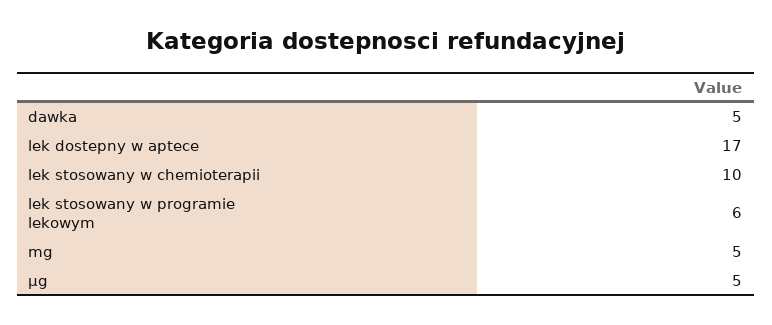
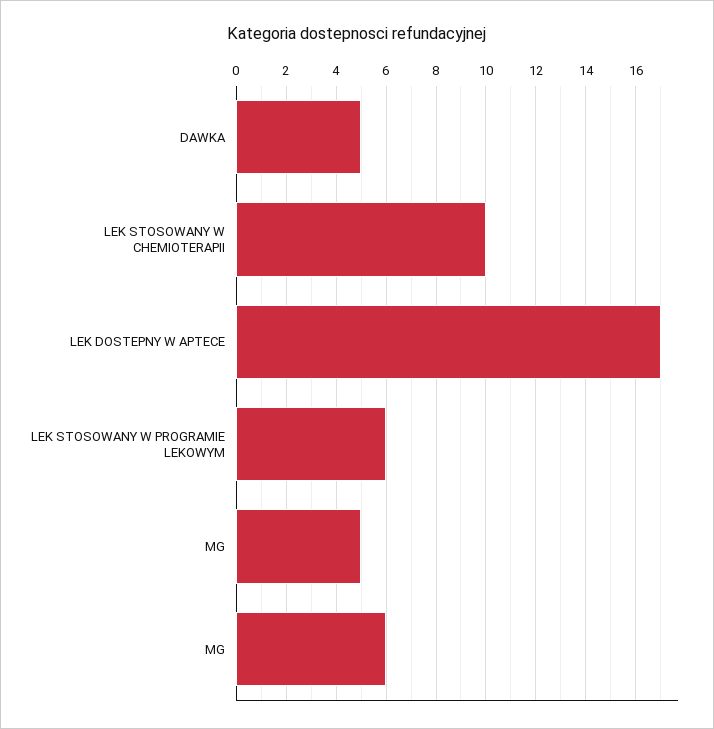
  {
    "dawka": 5,
    "lek dostepny w aptece": 17,
    "lek stosowany w chemioterapii": 10,
    "lek stosowany w programie lekowym": 6,
    "mg": 5,
-   "µg": 5
+   "µg": 6
  }

